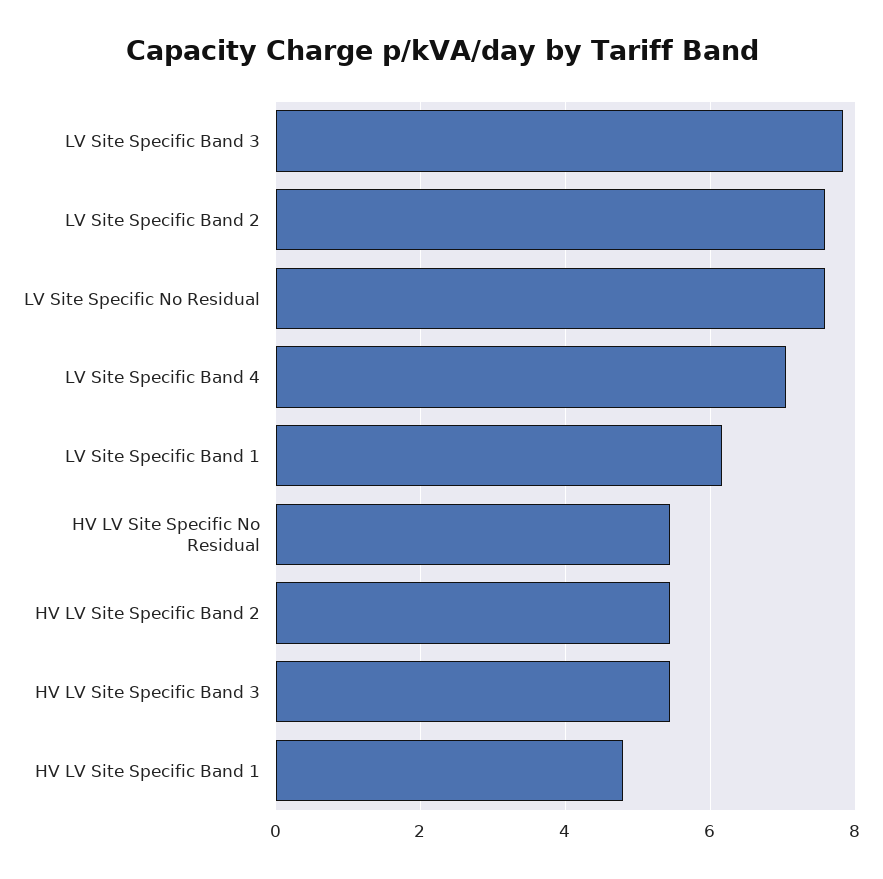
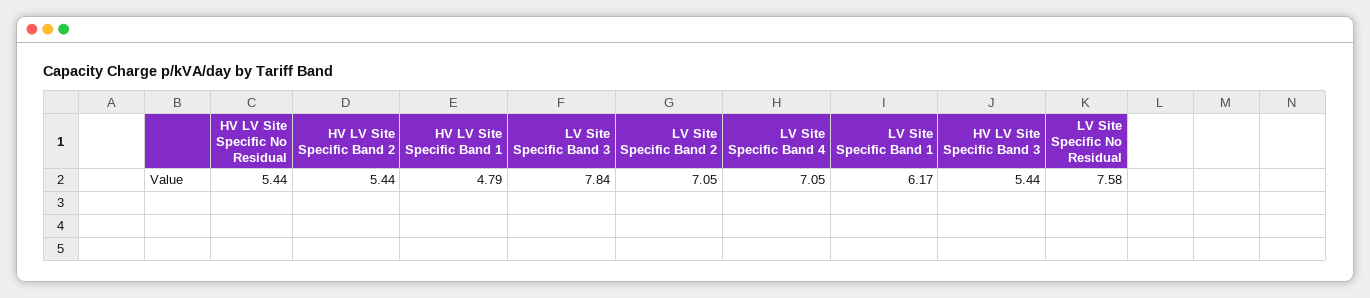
  {
    "LV Site Specific Band 3": 7.84,
-   "LV Site Specific Band 2": 7.6,
+   "LV Site Specific Band 2": 7.05,
    "LV Site Specific No Residual": 7.58,
    "LV Site Specific Band 4": 7.05,
    "LV Site Specific Band 1": 6.17,
    "HV LV Site Specific No Residual": 5.44,
    "HV LV Site Specific Band 2": 5.44,
    "HV LV Site Specific Band 3": 5.44,
    "HV LV Site Specific Band 1": 4.79
  }

